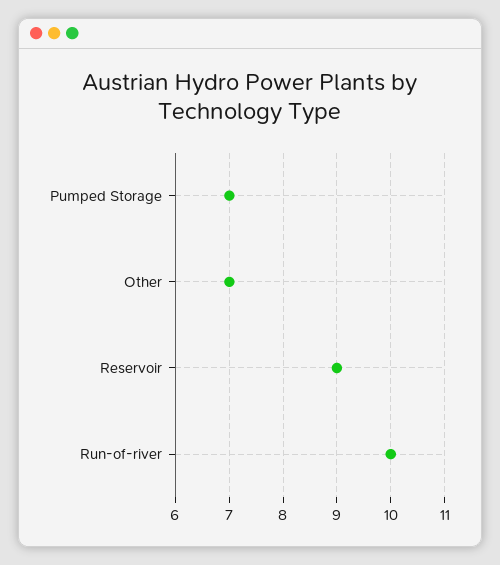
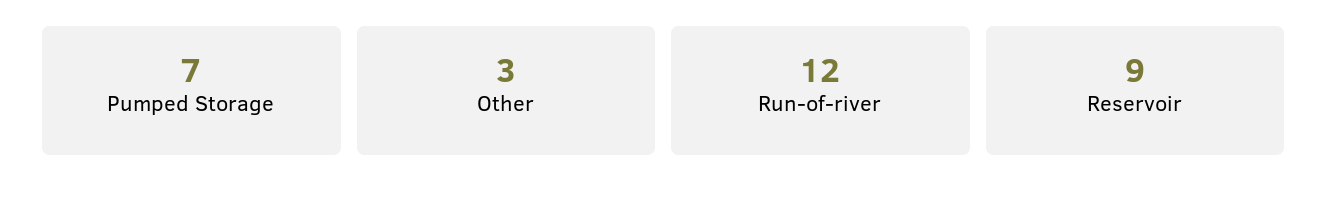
  {
    "Pumped Storage": 7,
-   "Other": 7,
+   "Other": 3,
    "Reservoir": 9,
-   "Run-of-river": 10
+   "Run-of-river": 12
  }

